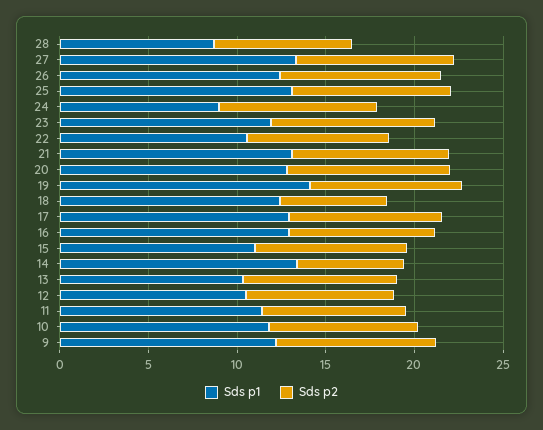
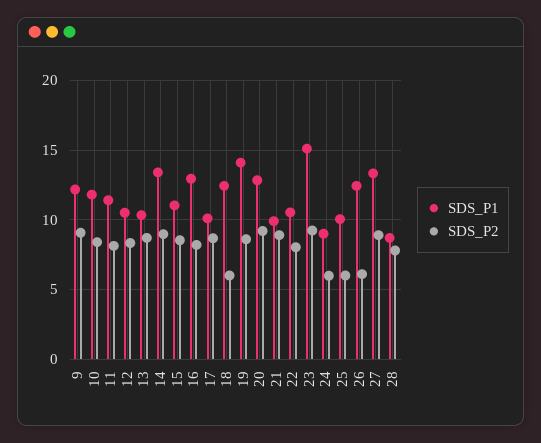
  {
    "Sds p1": {
      "28": 8.5,
      "27": 13.5,
      "26": 12.5,
-     "25": 13,
+     "25": 10,
      "24": 9,
-     "23": 12,
+     "23": 15,
      "22": 10.5,
-     "21": 13,
+     "21": 10,
      "20": 13,
      "19": 14,
      "18": 12.5,
-     "17": 13,
+     "17": 10,
      "16": 13,
      "15": 11,
      "14": 13.5,
      "13": 10.5,
      "12": 10.5,
      "11": 11.5,
      "10": 12,
      "9": 12
    },
    "Sds p2": {
      "28": 8,
      "27": 9,
-     "26": 9,
+     "26": 6,
-     "25": 9,
+     "25": 6,
-     "24": 9,
+     "24": 6,
      "23": 9,
      "22": 8,
      "21": 9,
      "20": 9,
      "19": 8.5,
      "18": 6,
      "17": 8.5,
      "16": 8,
      "15": 8.5,
-     "14": 6,
+     "14": 9,
      "13": 8.5,
      "12": 8.5,
      "11": 8,
      "10": 8.5,
      "9": 9
    }
  }

